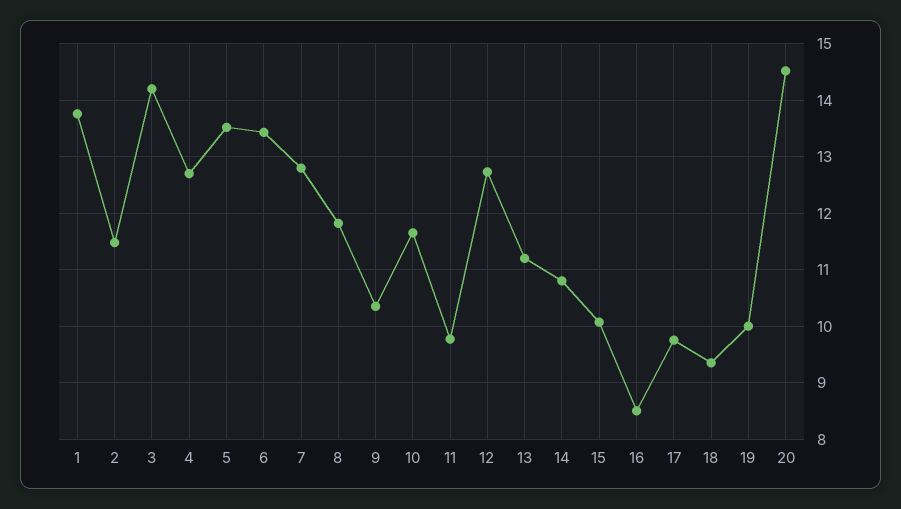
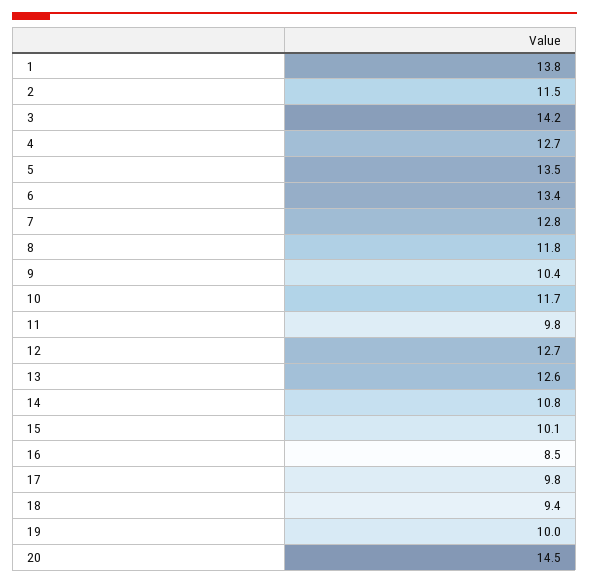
  {
    "1": 13.8,
    "2": 11.5,
    "3": 14.2,
    "4": 12.7,
    "5": 13.5,
    "6": 13.4,
    "7": 12.8,
    "8": 11.8,
    "9": 10.4,
    "10": 11.7,
    "11": 9.8,
    "12": 12.7,
-   "13": 11.2,
+   "13": 12.6,
    "14": 10.8,
    "15": 10.1,
    "16": 8.5,
    "17": 9.8,
    "18": 9.4,
    "19": 10,
    "20": 14.5
  }

